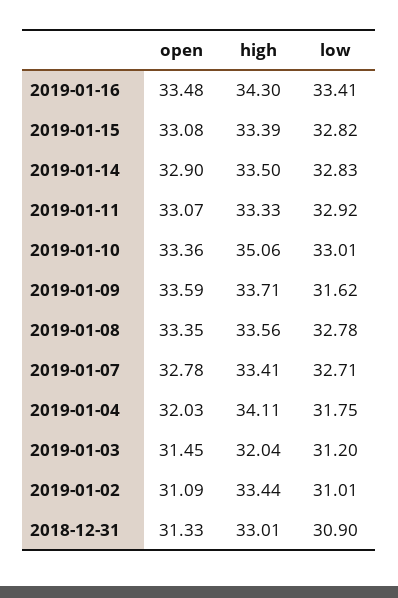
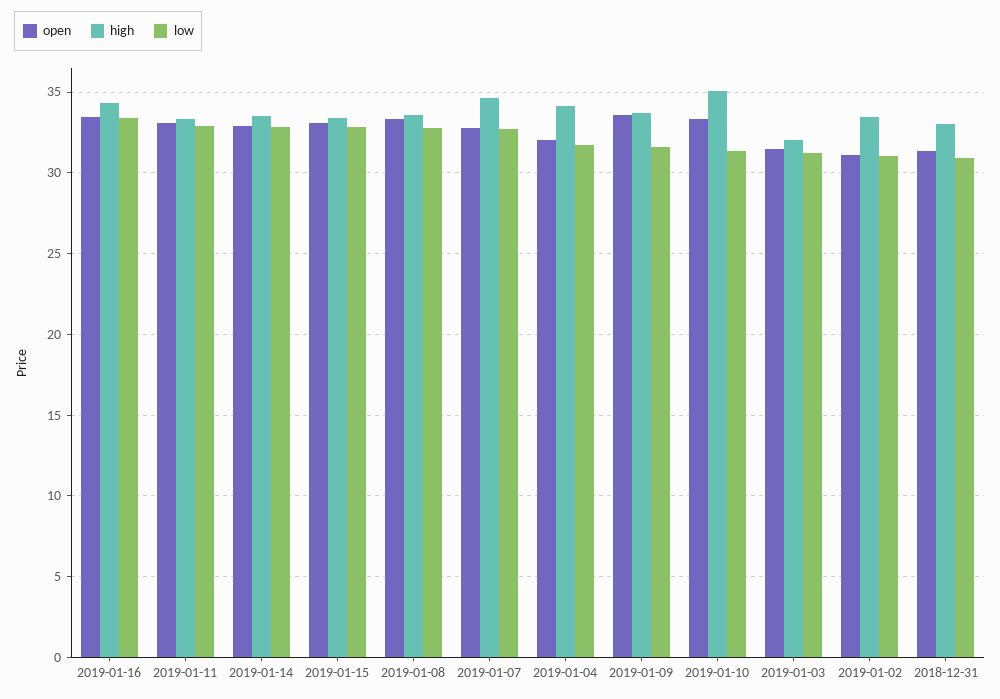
  {
    "open": {
      "2019-01-16": 33.48,
      "2019-01-15": 33.08,
      "2019-01-14": 32.9,
      "2019-01-11": 33.07,
      "2019-01-10": 33.36,
      "2019-01-09": 33.59,
      "2019-01-08": 33.35,
      "2019-01-07": 32.78,
      "2019-01-04": 32.03,
      "2019-01-03": 31.45,
      "2019-01-02": 31.09,
      "2018-12-31": 31.33
    },
    "high": {
      "2019-01-16": 34.3,
      "2019-01-15": 33.39,
      "2019-01-14": 33.5,
      "2019-01-11": 33.33,
      "2019-01-10": 35.06,
      "2019-01-09": 33.71,
      "2019-01-08": 33.56,
-     "2019-01-07": 33.41,
+     "2019-01-07": 34.5,
      "2019-01-04": 34.11,
      "2019-01-03": 32.04,
      "2019-01-02": 33.44,
      "2018-12-31": 33.01
    },
    "low": {
      "2019-01-16": 33.41,
      "2019-01-15": 32.82,
      "2019-01-14": 32.83,
      "2019-01-11": 32.92,
-     "2019-01-10": 33.01,
+     "2019-01-10": 31.5,
      "2019-01-09": 31.62,
      "2019-01-08": 32.78,
      "2019-01-07": 32.71,
      "2019-01-04": 31.75,
      "2019-01-03": 31.2,
      "2019-01-02": 31.01,
      "2018-12-31": 30.9
    }
  }

